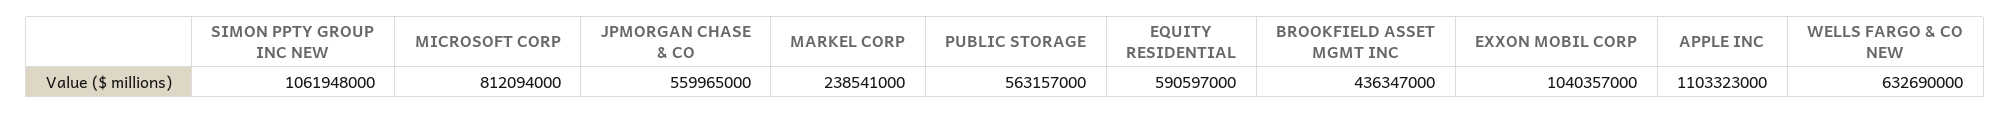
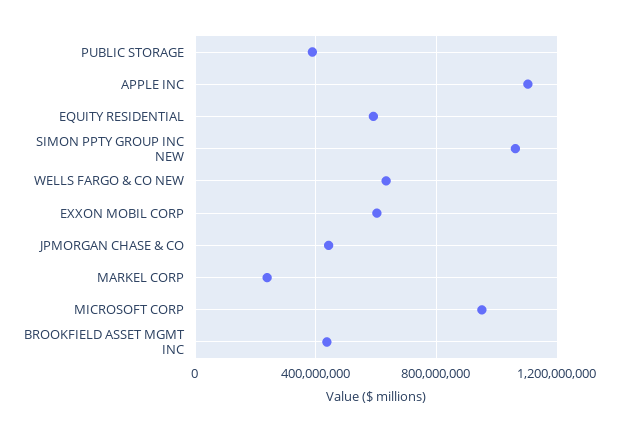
  {
    "SIMON PPTY GROUP INC NEW": 1061948000,
-   "MICROSOFT CORP": 812094000,
+   "MICROSOFT CORP": 950000000,
-   "JPMORGAN CHASE & CO": 559965000,
+   "JPMORGAN CHASE & CO": 450000000,
    "MARKEL CORP": 238541000,
-   "PUBLIC STORAGE": 563157000,
+   "PUBLIC STORAGE": 400000000,
    "EQUITY RESIDENTIAL": 590597000,
    "BROOKFIELD ASSET MGMT INC": 436347000,
-   "EXXON MOBIL CORP": 1040357000,
+   "EXXON MOBIL CORP": 600000000,
    "APPLE INC": 1103323000,
    "WELLS FARGO & CO NEW": 632690000
  }

